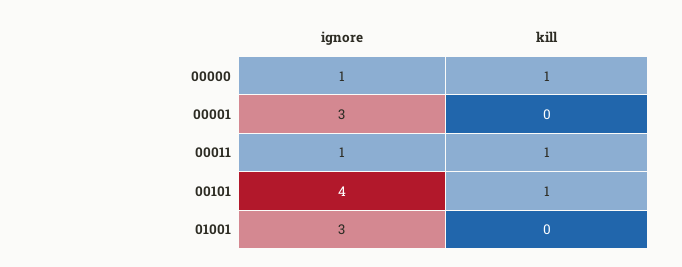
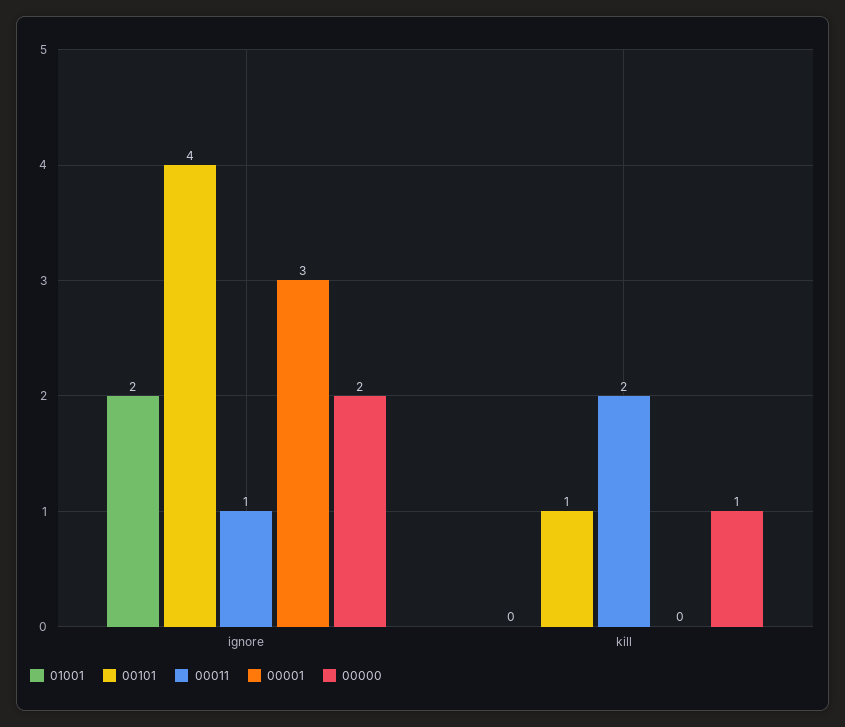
  {
    "00000": {
-     "ignore": 1,
+     "ignore": 2,
      "kill": 1
    },
    "00001": {
      "ignore": 3,
      "kill": 0
    },
    "00011": {
      "ignore": 1,
-     "kill": 1
+     "kill": 2
    },
    "00101": {
      "ignore": 4,
      "kill": 1
    },
    "01001": {
-     "ignore": 3,
+     "ignore": 2,
      "kill": 0
    }
  }

